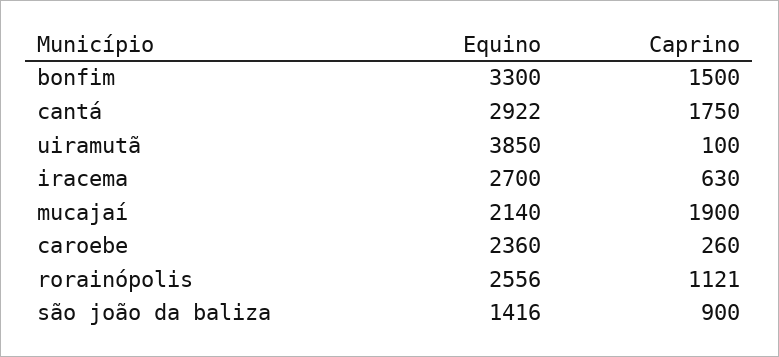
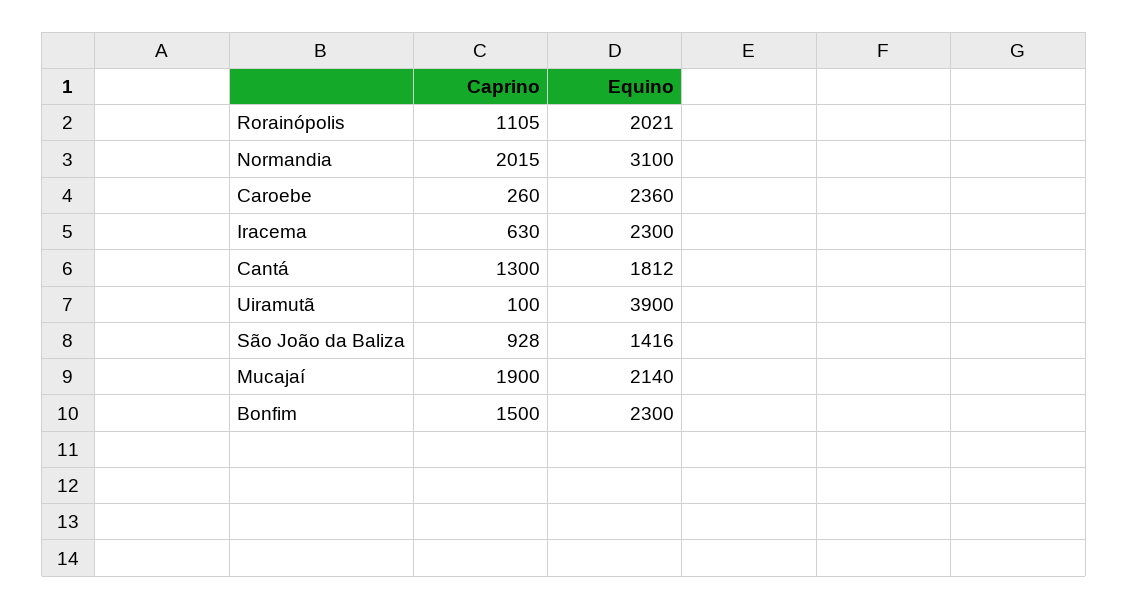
  {
    "Equino": {
-     "bonfim": 3300,
+     "bonfim": 2300,
-     "cantá": 2922,
+     "cantá": 1812,
-     "uiramutã": 3850,
+     "uiramutã": 3900,
-     "iracema": 2700,
+     "iracema": 2300,
      "mucajaí": 2140,
      "caroebe": 2360,
-     "rorainópolis": 2556,
+     "rorainópolis": 2021,
-     "são joão da baliza": 1416
+     "são joão da baliza": 1416,
+     "Normandia": 3100
    },
    "Caprino": {
      "bonfim": 1500,
-     "cantá": 1750,
+     "cantá": 1300,
      "uiramutã": 100,
      "iracema": 630,
      "mucajaí": 1900,
      "caroebe": 260,
-     "rorainópolis": 1121,
+     "rorainópolis": 1105,
-     "são joão da baliza": 900
+     "são joão da baliza": 928,
+     "Normandia": 2015
    }
  }

